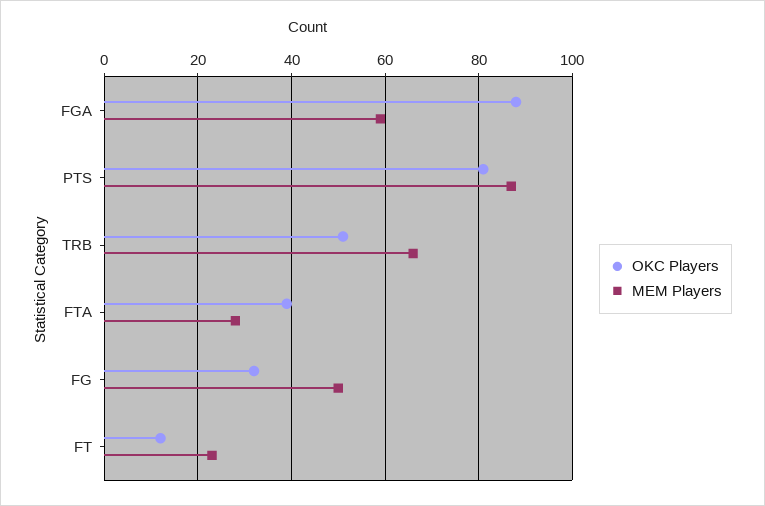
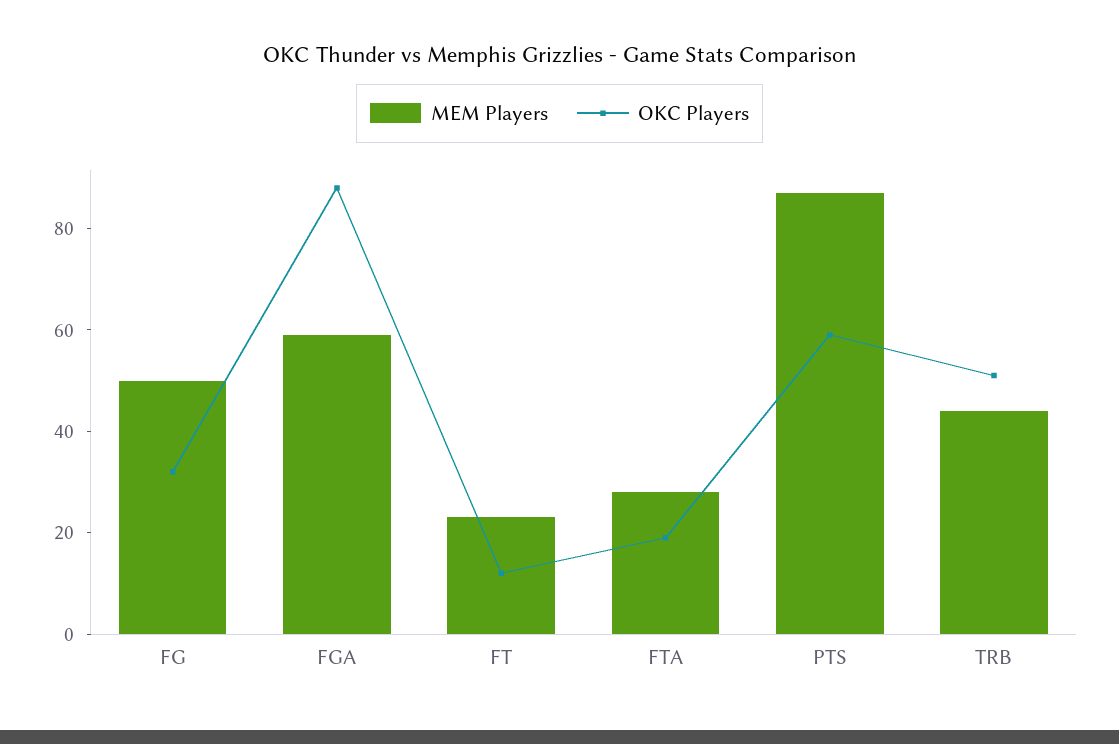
  {
    "OKC Players": {
      "FGA": 90,
-     "PTS": 80,
+     "PTS": 60,
      "TRB": 50,
-     "FTA": 40,
+     "FTA": 20,
      "FG": 30,
      "FT": 10
    },
    "MEM Players": {
      "FGA": 60,
      "PTS": 85,
-     "TRB": 65,
+     "TRB": 45,
      "FTA": 30,
      "FG": 50,
      "FT": 25
    }
  }

